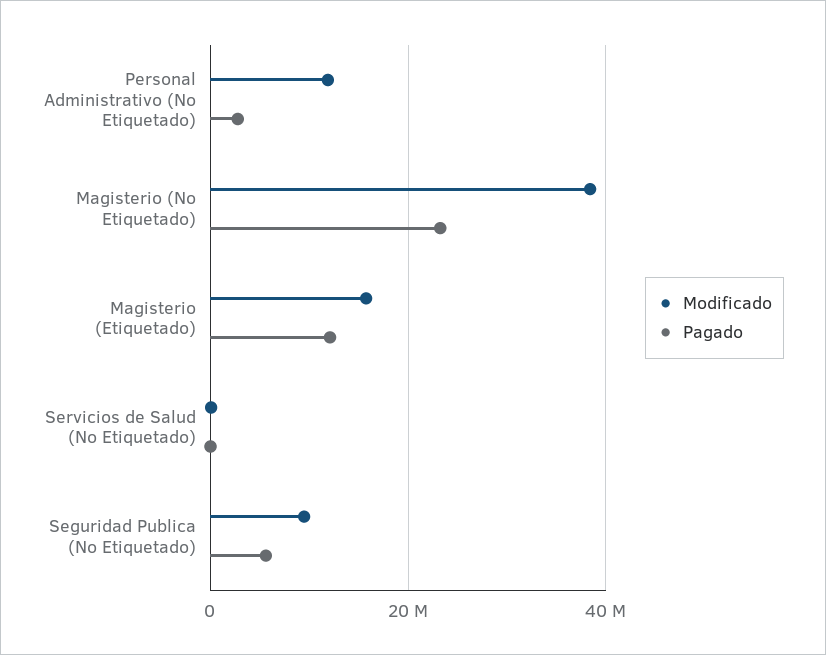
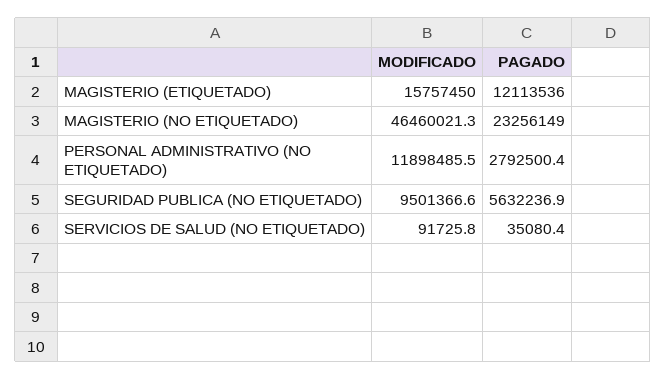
  {
    "Modificado": {
      "Personal Administrativo (No Etiquetado)": 11898485.5,
-     "Magisterio (No Etiquetado)": 38000000,
+     "Magisterio (No Etiquetado)": 46460021.3,
      "Magisterio (Etiquetado)": 15757450,
      "Servicios de Salud (No Etiquetado)": 91725.8,
      "Seguridad Publica (No Etiquetado)": 9501366.6
    },
    "Pagado": {
      "Personal Administrativo (No Etiquetado)": 2792500.4,
      "Magisterio (No Etiquetado)": 23256149,
      "Magisterio (Etiquetado)": 12113536,
      "Servicios de Salud (No Etiquetado)": 35080.4,
      "Seguridad Publica (No Etiquetado)": 5632236.9
    }
  }

